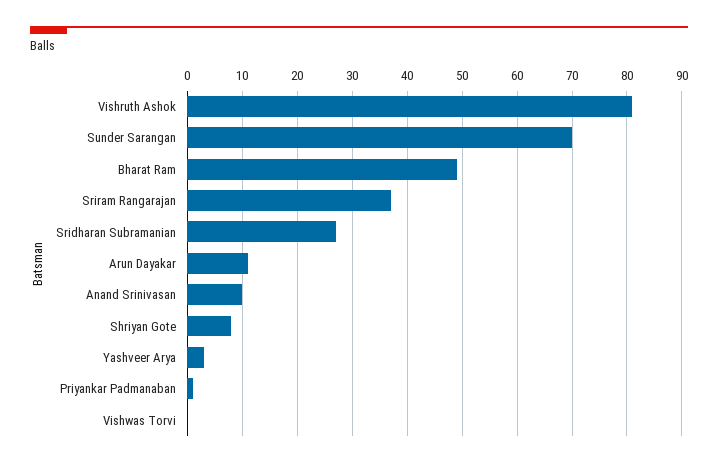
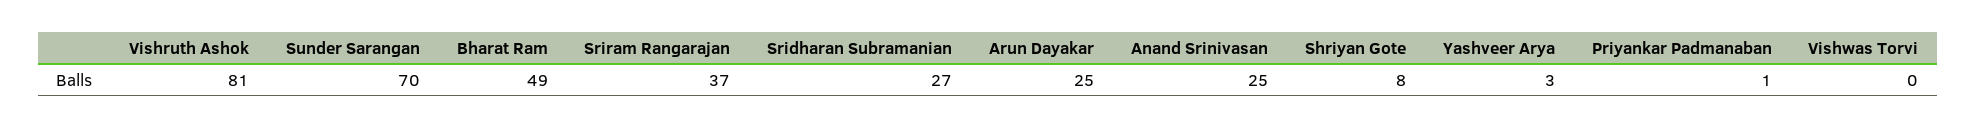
  {
    "Vishruth Ashok": 81,
    "Sunder Sarangan": 70,
    "Bharat Ram": 49,
    "Sriram Rangarajan": 37,
    "Sridharan Subramanian": 27,
-   "Arun Dayakar": 10,
+   "Arun Dayakar": 25,
-   "Anand Srinivasan": 10,
+   "Anand Srinivasan": 25,
    "Shriyan Gote": 8,
    "Yashveer Arya": 3,
    "Priyankar Padmanaban": 1,
    "Vishwas Torvi": 0
  }

